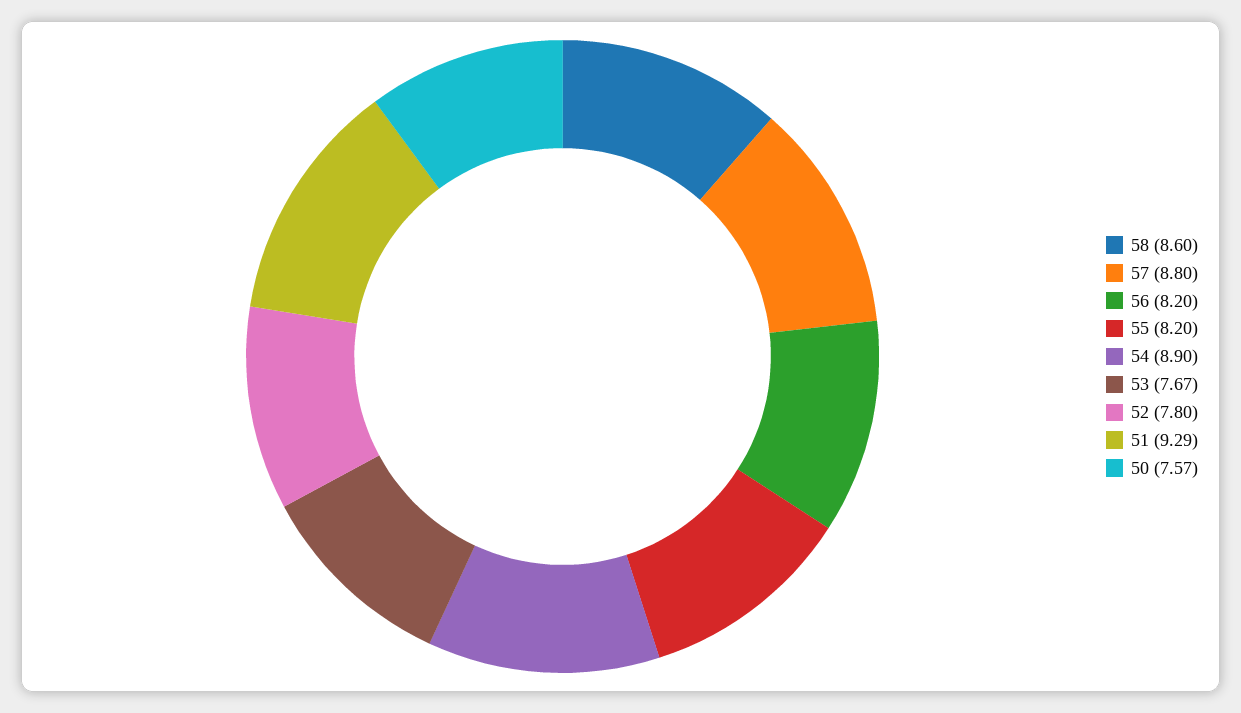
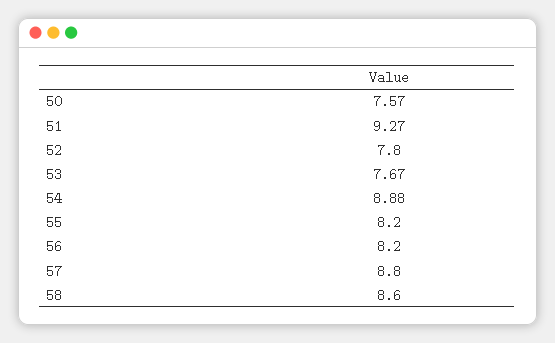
  {
    "58": 8.6,
    "57": 8.8,
    "56": 8.2,
    "55": 8.2,
-   "54": 8.9,
+   "54": 8.88,
    "53": 7.67,
    "52": 7.8,
-   "51": 9.29,
+   "51": 9.27,
    "50": 7.57
  }

